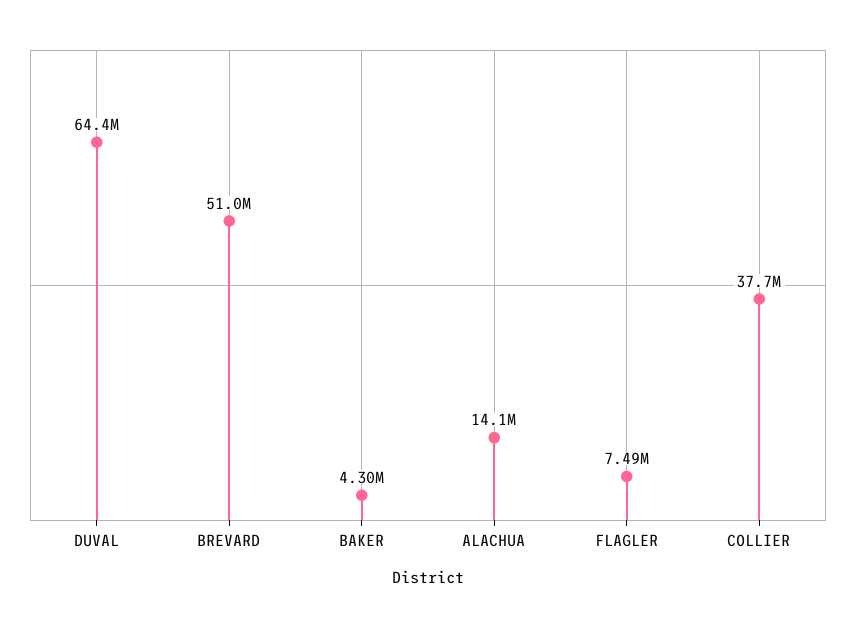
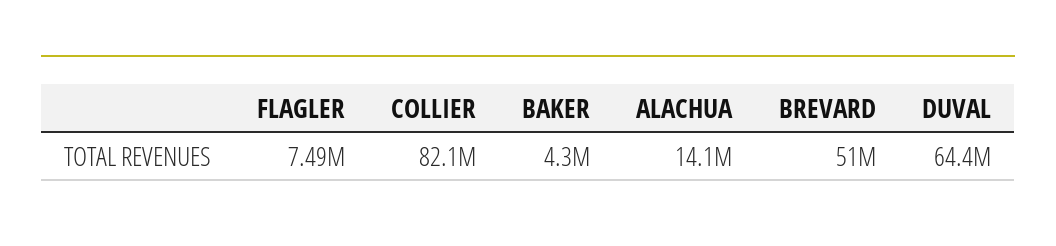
  {
    "DUVAL": 64400000,
    "BREVARD": 51000000,
    "BAKER": 4300000,
    "ALACHUA": 14100000,
    "FLAGLER": 7490000,
-   "COLLIER": 37700000
+   "COLLIER": 82100000
  }

